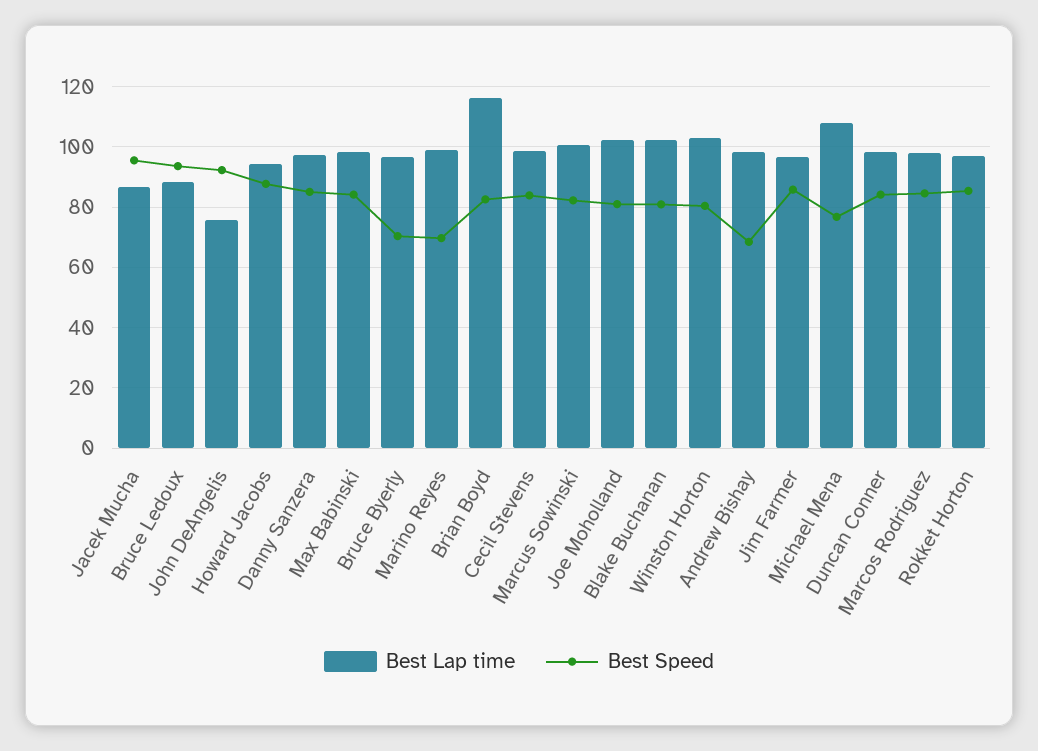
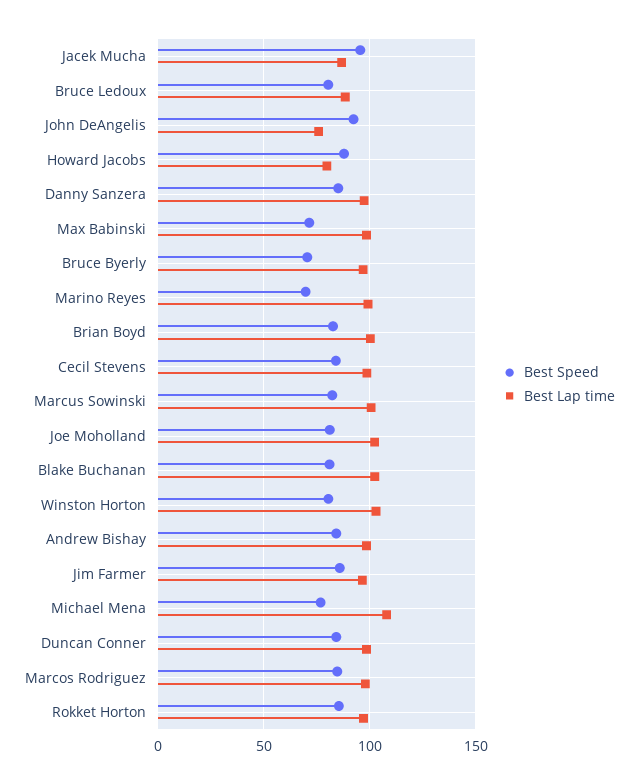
  {
    "Best Lap time": {
      "Jacek Mucha": 86,
      "Bruce Ledoux": 88,
      "John DeAngelis": 76,
-     "Howard Jacobs": 94,
+     "Howard Jacobs": 80,
      "Danny Sanzera": 98,
      "Max Babinski": 98,
      "Bruce Byerly": 96,
      "Marino Reyes": 100,
-     "Brian Boyd": 116,
+     "Brian Boyd": 100,
      "Cecil Stevens": 98,
      "Marcus Sowinski": 100,
      "Joe Moholland": 102,
      "Blake Buchanan": 102,
      "Winston Horton": 102,
      "Andrew Bishay": 98,
      "Jim Farmer": 96,
      "Michael Mena": 108,
      "Duncan Conner": 98,
      "Marcos Rodriguez": 98,
      "Rokket Horton": 98
    },
    "Best Speed": {
      "Jacek Mucha": 96,
-     "Bruce Ledoux": 94,
+     "Bruce Ledoux": 80,
      "John DeAngelis": 92,
      "Howard Jacobs": 88,
      "Danny Sanzera": 86,
-     "Max Babinski": 84,
+     "Max Babinski": 70,
      "Bruce Byerly": 70,
      "Marino Reyes": 70,
      "Brian Boyd": 82,
      "Cecil Stevens": 84,
      "Marcus Sowinski": 82,
      "Joe Moholland": 82,
      "Blake Buchanan": 80,
      "Winston Horton": 80,
-     "Andrew Bishay": 68,
+     "Andrew Bishay": 85,
      "Jim Farmer": 86,
      "Michael Mena": 76,
      "Duncan Conner": 84,
      "Marcos Rodriguez": 84,
      "Rokket Horton": 86
    }
  }

